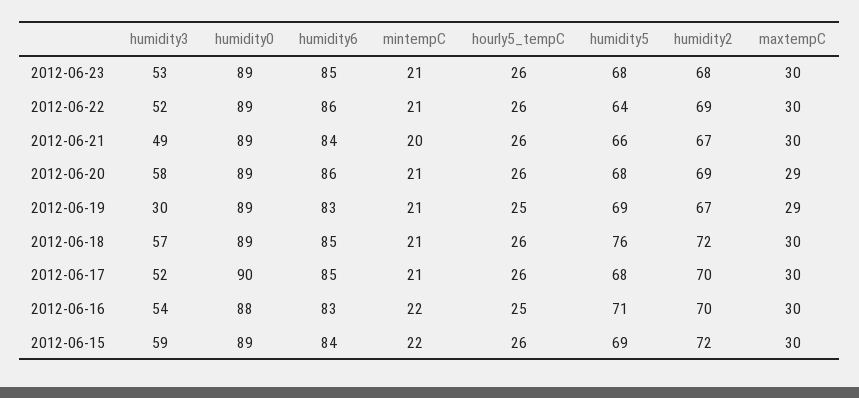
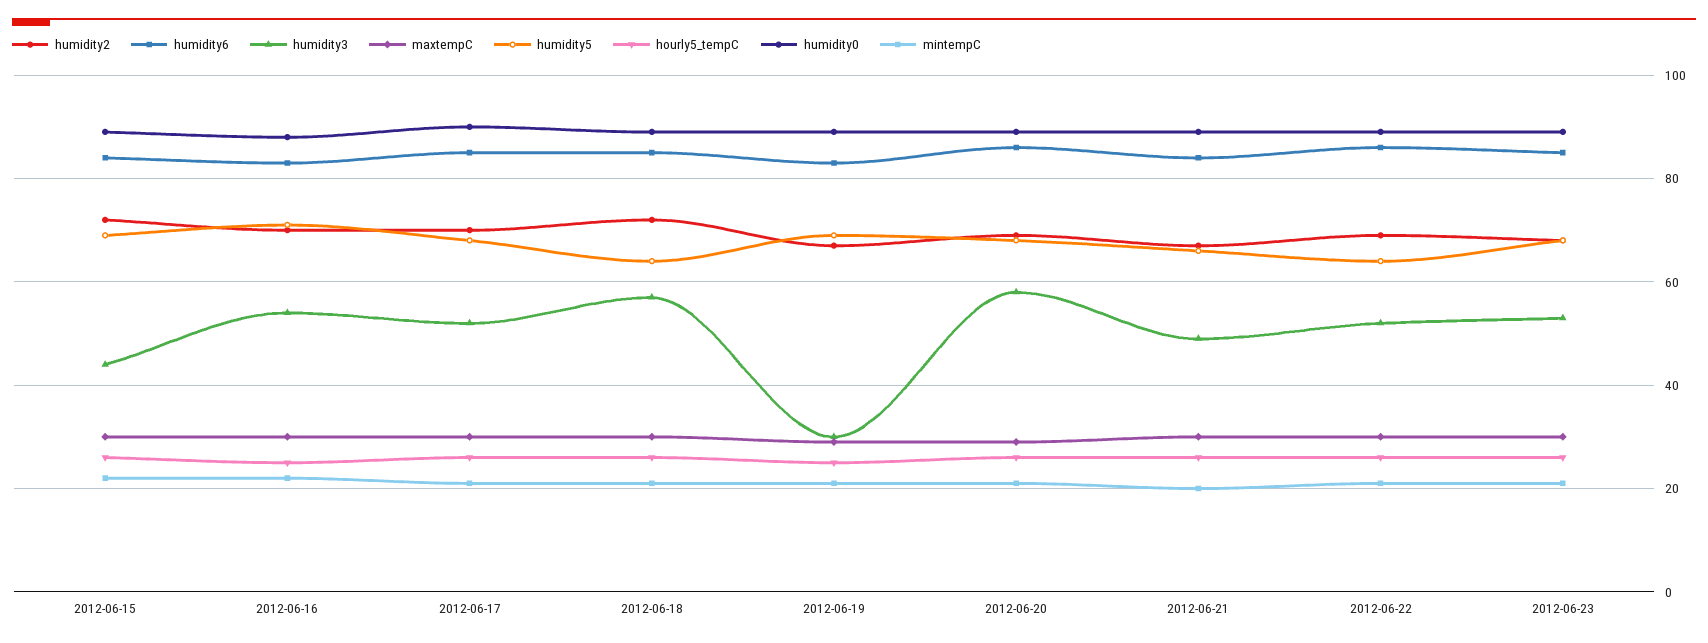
  {
    "humidity3": {
      "2012-06-23": 53,
      "2012-06-22": 52,
      "2012-06-21": 49,
      "2012-06-20": 58,
      "2012-06-19": 30,
      "2012-06-18": 57,
      "2012-06-17": 52,
      "2012-06-16": 54,
-     "2012-06-15": 59
+     "2012-06-15": 45
    },
    "humidity0": {
      "2012-06-23": 89,
      "2012-06-22": 89,
      "2012-06-21": 89,
      "2012-06-20": 89,
      "2012-06-19": 89,
      "2012-06-18": 89,
      "2012-06-17": 90,
      "2012-06-16": 88,
      "2012-06-15": 89
    },
    "humidity6": {
      "2012-06-23": 85,
      "2012-06-22": 86,
      "2012-06-21": 84,
      "2012-06-20": 86,
      "2012-06-19": 83,
      "2012-06-18": 85,
      "2012-06-17": 85,
      "2012-06-16": 83,
      "2012-06-15": 84
    },
    "mintempC": {
      "2012-06-23": 21,
      "2012-06-22": 21,
      "2012-06-21": 20,
      "2012-06-20": 21,
      "2012-06-19": 21,
      "2012-06-18": 21,
      "2012-06-17": 21,
      "2012-06-16": 22,
      "2012-06-15": 22
    },
    "hourly5_tempC": {
      "2012-06-23": 26,
      "2012-06-22": 26,
      "2012-06-21": 26,
      "2012-06-20": 26,
      "2012-06-19": 25,
      "2012-06-18": 26,
      "2012-06-17": 26,
      "2012-06-16": 25,
      "2012-06-15": 26
    },
    "humidity5": {
      "2012-06-23": 68,
      "2012-06-22": 64,
      "2012-06-21": 66,
      "2012-06-20": 68,
      "2012-06-19": 69,
-     "2012-06-18": 76,
+     "2012-06-18": 65,
      "2012-06-17": 68,
      "2012-06-16": 71,
      "2012-06-15": 69
    },
    "humidity2": {
      "2012-06-23": 68,
      "2012-06-22": 69,
      "2012-06-21": 67,
      "2012-06-20": 69,
      "2012-06-19": 67,
      "2012-06-18": 72,
      "2012-06-17": 70,
      "2012-06-16": 70,
      "2012-06-15": 72
    },
    "maxtempC": {
      "2012-06-23": 30,
      "2012-06-22": 30,
      "2012-06-21": 30,
      "2012-06-20": 29,
      "2012-06-19": 29,
      "2012-06-18": 30,
      "2012-06-17": 30,
      "2012-06-16": 30,
      "2012-06-15": 30
    }
  }

